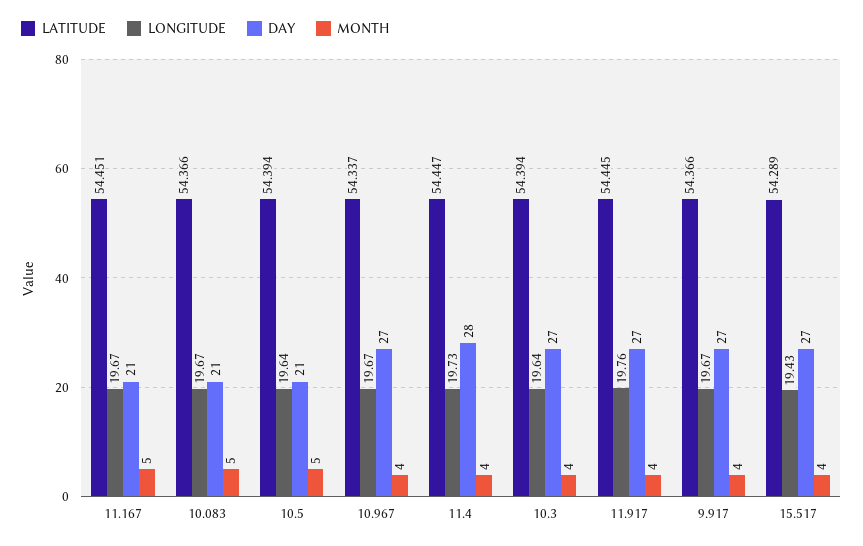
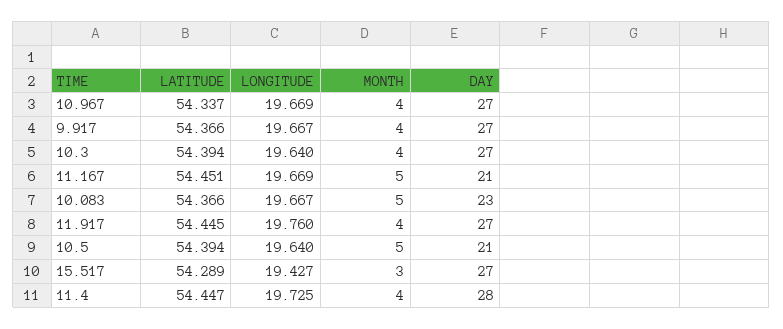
  {
    "LATITUDE": {
      "11.167": 54.451,
      "10.083": 54.366,
      "10.5": 54.394,
      "10.967": 54.337,
      "11.4": 54.447,
      "10.3": 54.394,
      "11.917": 54.445,
      "9.917": 54.366,
      "15.517": 54.289
    },
    "LONGITUDE": {
      "11.167": 19.669,
      "10.083": 19.667,
      "10.5": 19.64,
      "10.967": 19.669,
      "11.4": 19.725,
      "10.3": 19.64,
      "11.917": 19.76,
      "9.917": 19.667,
      "15.517": 19.427
    },
    "DAY": {
      "11.167": 21,
-     "10.083": 21,
+     "10.083": 23,
      "10.5": 21,
      "10.967": 27,
      "11.4": 28,
      "10.3": 27,
      "11.917": 27,
      "9.917": 27,
      "15.517": 27
    },
    "MONTH": {
      "11.167": 5,
      "10.083": 5,
      "10.5": 5,
      "10.967": 4,
      "11.4": 4,
      "10.3": 4,
      "11.917": 4,
      "9.917": 4,
-     "15.517": 4
+     "15.517": 3
    }
  }

